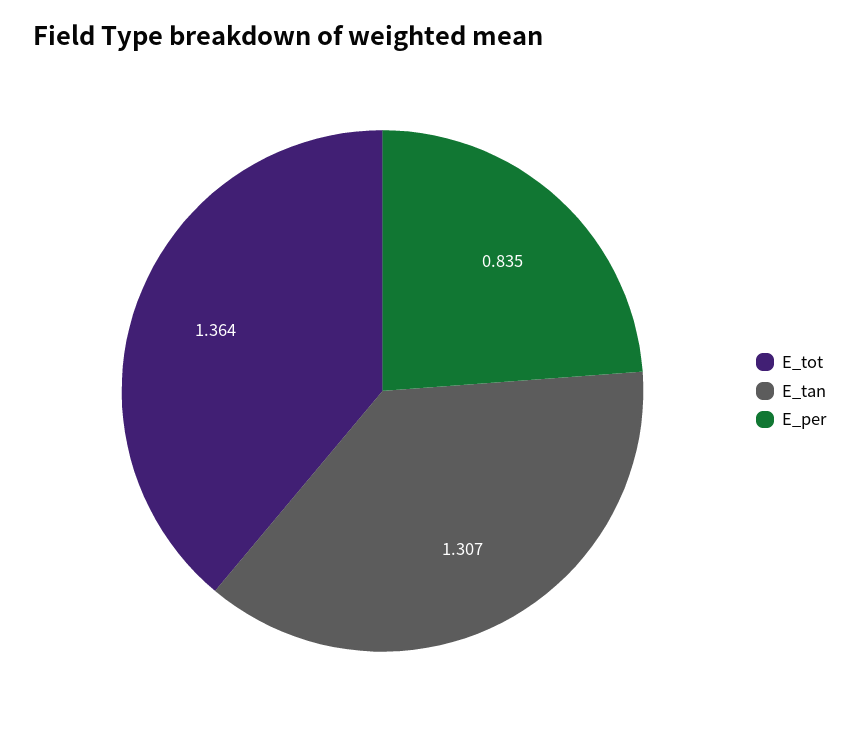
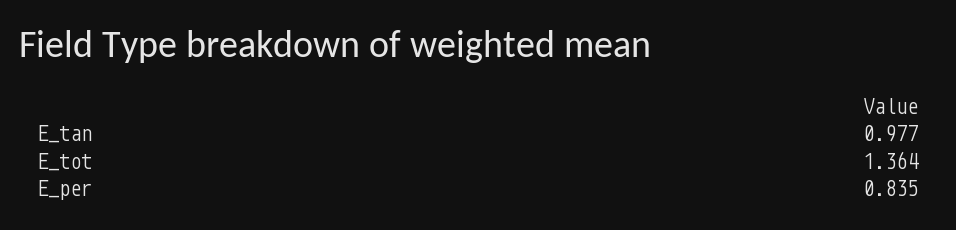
  {
    "E_tot": 1.364,
-   "E_tan": 1.307,
+   "E_tan": 0.977,
    "E_per": 0.835
  }

